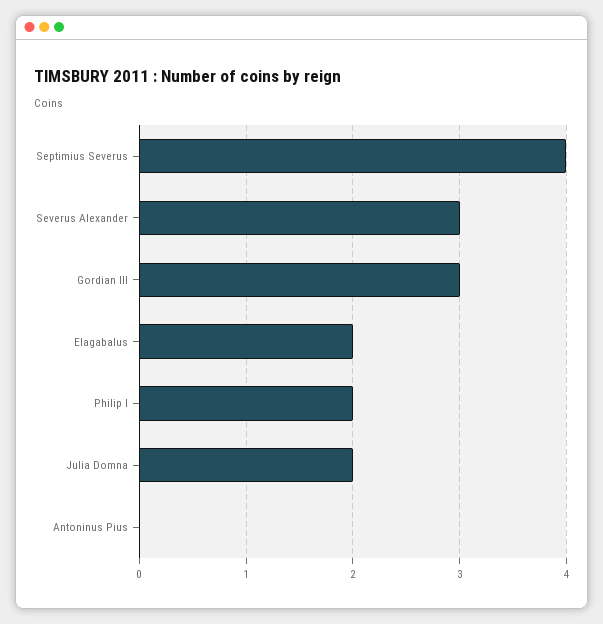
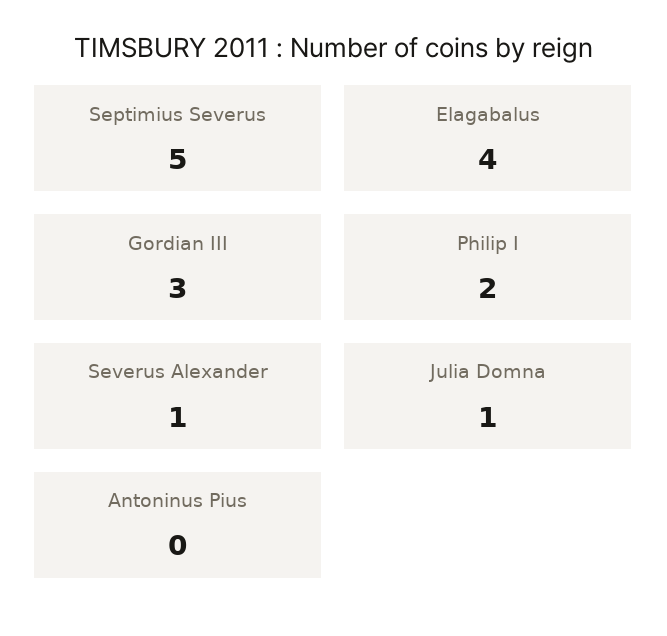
  {
-   "Septimius Severus": 4,
+   "Septimius Severus": 5,
-   "Severus Alexander": 3,
+   "Severus Alexander": 1,
    "Gordian III": 3,
-   "Elagabalus": 2,
+   "Elagabalus": 4,
    "Philip I": 2,
-   "Julia Domna": 2,
+   "Julia Domna": 1,
    "Antoninus Pius": 0
  }

